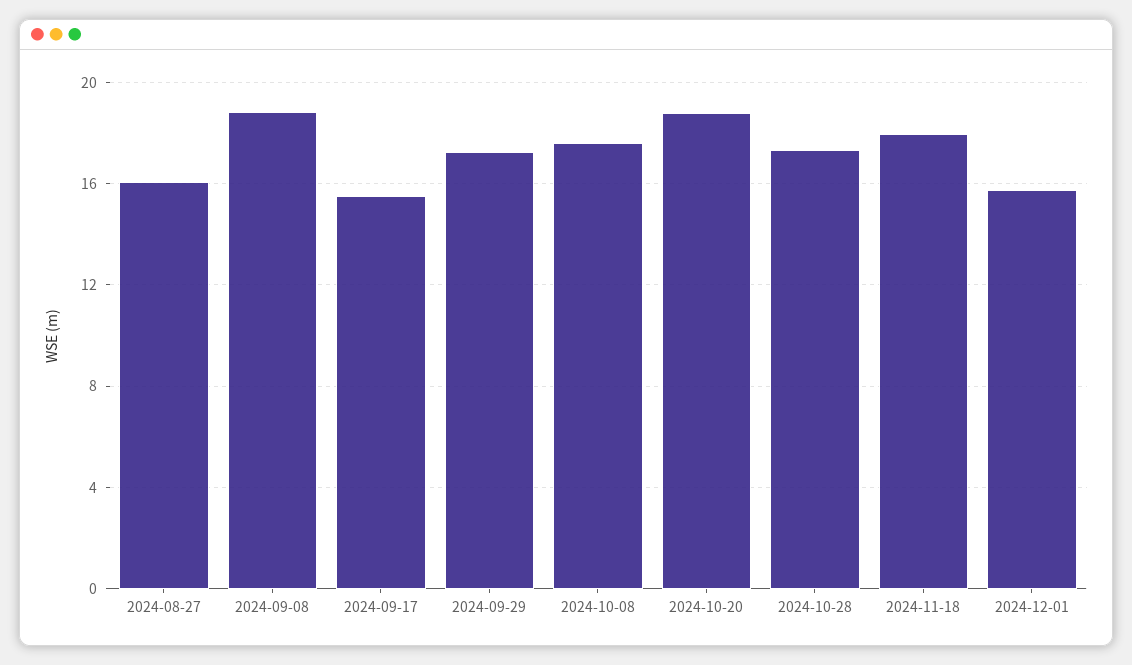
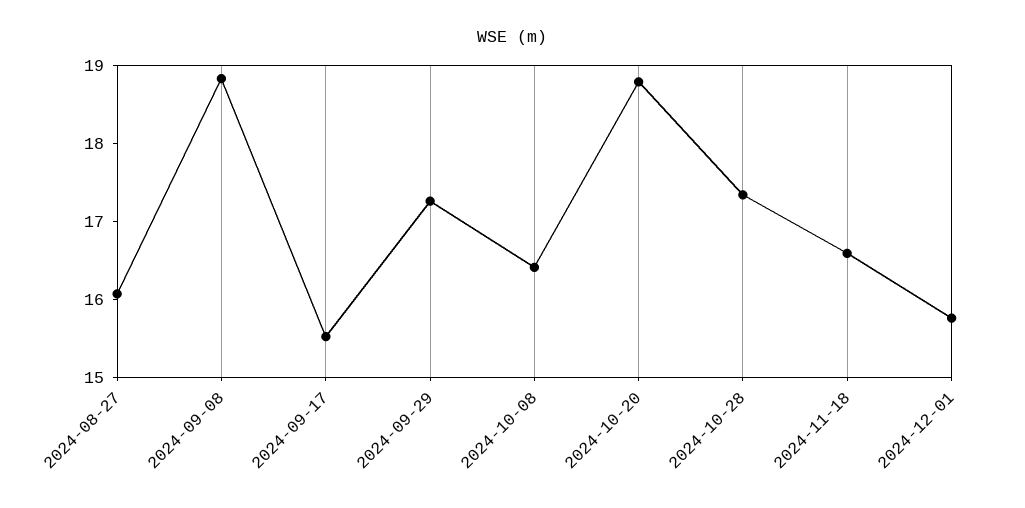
  {
    "2024-08-27": 16,
    "2024-09-08": 18.8,
    "2024-09-17": 15.6,
    "2024-09-29": 17.2,
-   "2024-10-08": 17.5,
+   "2024-10-08": 16.4,
    "2024-10-20": 18.8,
    "2024-10-28": 17.4,
-   "2024-11-18": 18,
+   "2024-11-18": 16.6,
    "2024-12-01": 15.8
  }

